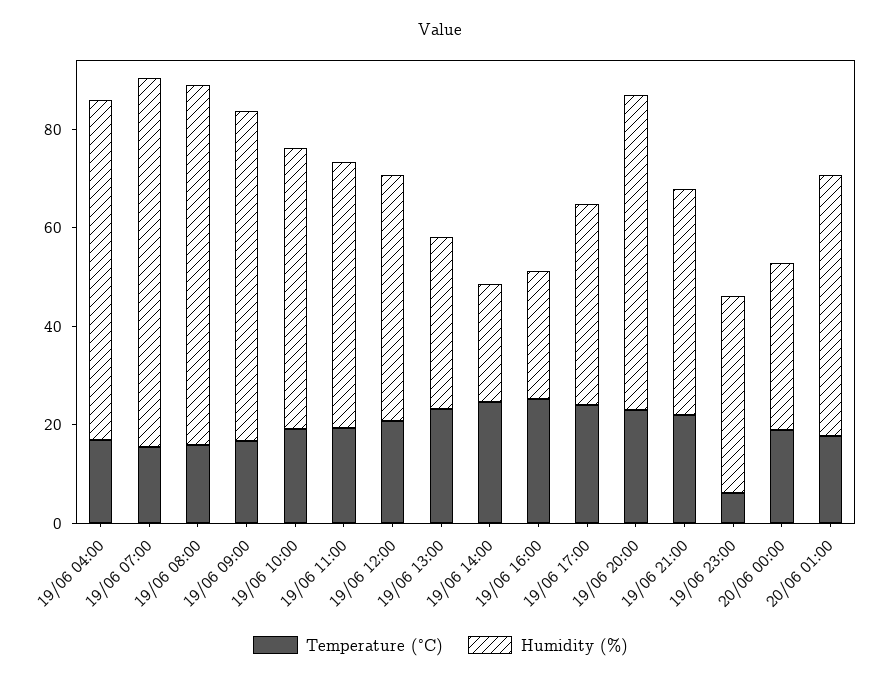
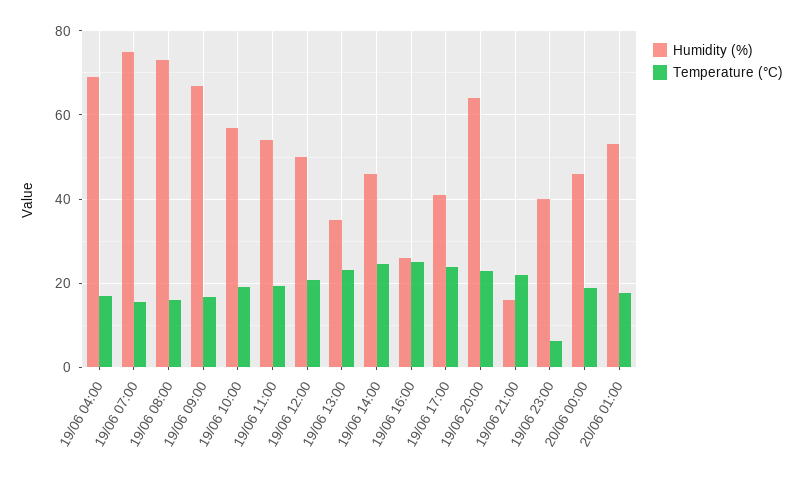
  {
    "Temperature (°C)": {
      "19/06 04:00": 16,
      "19/06 07:00": 16,
      "19/06 08:00": 16,
      "19/06 09:00": 16,
      "19/06 10:00": 20,
      "19/06 11:00": 20,
      "19/06 12:00": 20,
      "19/06 13:00": 24,
      "19/06 14:00": 24,
      "19/06 16:00": 26,
      "19/06 17:00": 24,
      "19/06 20:00": 22,
      "19/06 21:00": 22,
      "19/06 23:00": 6,
      "20/06 00:00": 18,
      "20/06 01:00": 18
    },
    "Humidity (%)": {
      "19/06 04:00": 70,
      "19/06 07:00": 76,
      "19/06 08:00": 74,
      "19/06 09:00": 68,
      "19/06 10:00": 58,
      "19/06 11:00": 54,
      "19/06 12:00": 50,
      "19/06 13:00": 36,
-     "19/06 14:00": 25,
+     "19/06 14:00": 46,
      "19/06 16:00": 26,
      "19/06 17:00": 42,
      "19/06 20:00": 64,
-     "19/06 21:00": 45,
+     "19/06 21:00": 16,
      "19/06 23:00": 40,
-     "20/06 00:00": 35,
+     "20/06 00:00": 46,
      "20/06 01:00": 54
    }
  }

